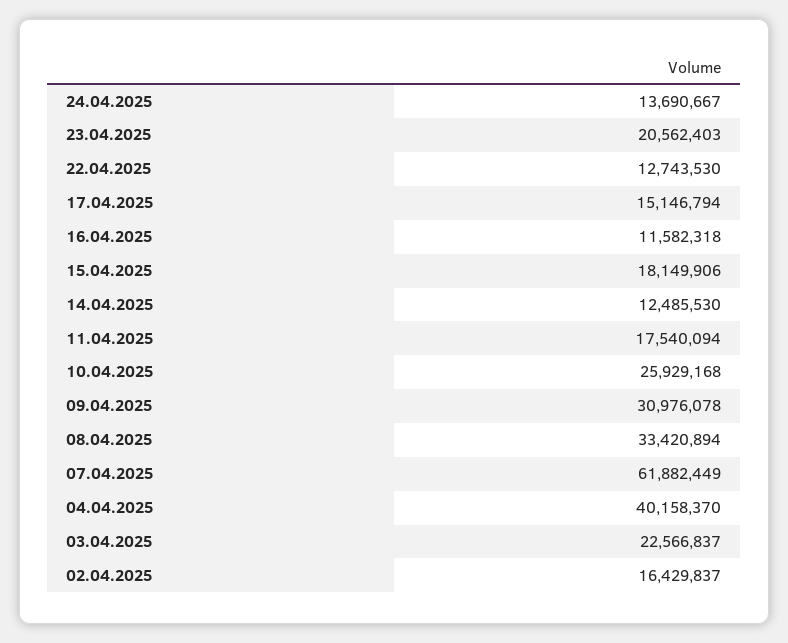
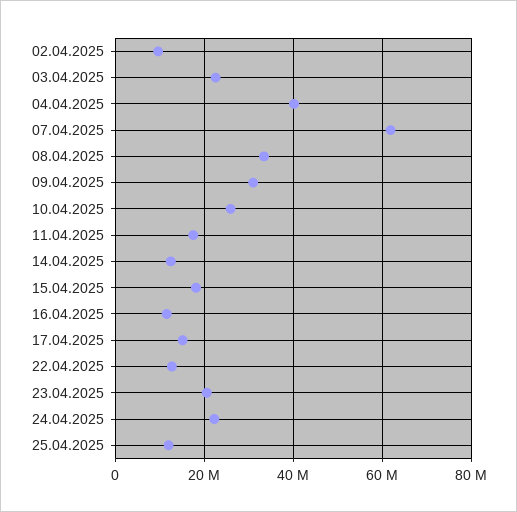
  {
-   "24.04.2025": 13690667,
+   "24.04.2025": 22000000,
    "23.04.2025": 20562403,
    "22.04.2025": 12743530,
    "17.04.2025": 15146794,
    "16.04.2025": 11582318,
    "15.04.2025": 18149906,
    "14.04.2025": 12485530,
    "11.04.2025": 17540094,
    "10.04.2025": 25929168,
    "09.04.2025": 30976078,
    "08.04.2025": 33420894,
    "07.04.2025": 61882449,
    "04.04.2025": 40158370,
    "03.04.2025": 22566837,
-   "02.04.2025": 16429837
+   "02.04.2025": 10000000,
+   "25.04.2025": 12000000
  }

